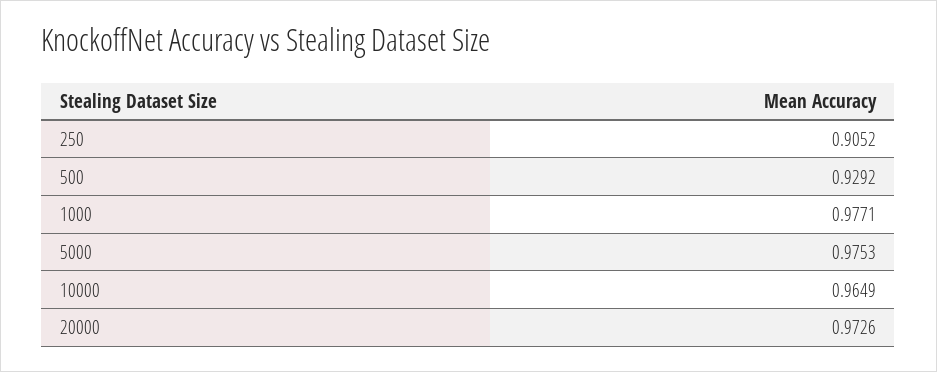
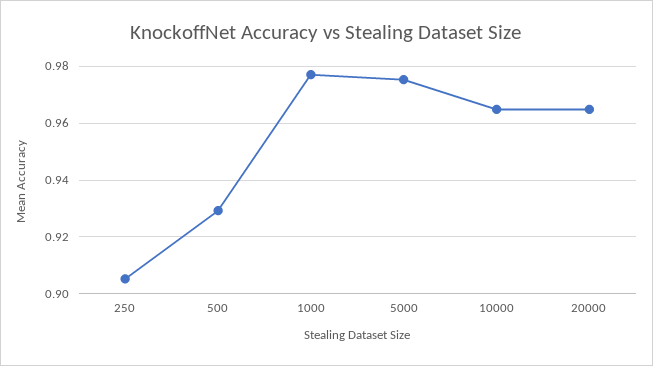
  {
    "250": 0.9052,
    "500": 0.9292,
    "1000": 0.9771,
    "5000": 0.9753,
    "10000": 0.9649,
-   "20000": 0.9726
+   "20000": 0.965
  }

